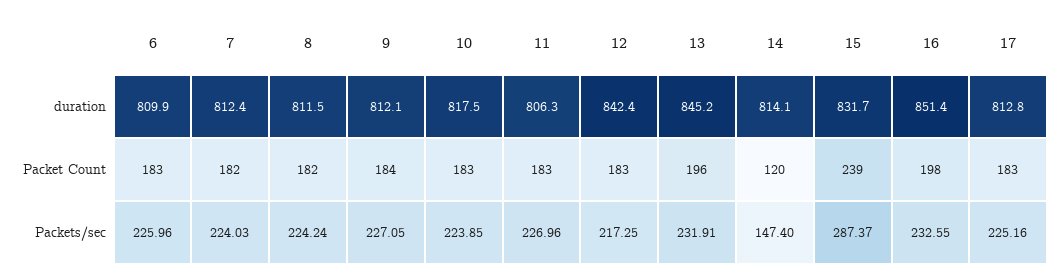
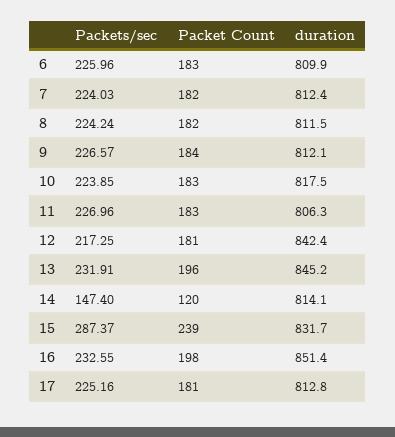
  {
    "6": {
      "duration": 809.9,
      "Packet Count": 183,
      "Packets/sec": 225.96
    },
    "7": {
      "duration": 812.4,
      "Packet Count": 182,
      "Packets/sec": 224.03
    },
    "8": {
      "duration": 811.5,
      "Packet Count": 182,
      "Packets/sec": 224.24
    },
    "9": {
      "duration": 812.1,
      "Packet Count": 184,
-     "Packets/sec": 227.05
+     "Packets/sec": 226.57
    },
    "10": {
      "duration": 817.5,
      "Packet Count": 183,
      "Packets/sec": 223.85
    },
    "11": {
      "duration": 806.3,
      "Packet Count": 183,
      "Packets/sec": 226.96
    },
    "12": {
      "duration": 842.4,
-     "Packet Count": 183,
+     "Packet Count": 181,
      "Packets/sec": 217.25
    },
    "13": {
      "duration": 845.2,
      "Packet Count": 196,
      "Packets/sec": 231.91
    },
    "14": {
      "duration": 814.1,
      "Packet Count": 120,
      "Packets/sec": 147.4
    },
    "15": {
      "duration": 831.7,
      "Packet Count": 239,
      "Packets/sec": 287.37
    },
    "16": {
      "duration": 851.4,
      "Packet Count": 198,
      "Packets/sec": 232.55
    },
    "17": {
      "duration": 812.8,
-     "Packet Count": 183,
+     "Packet Count": 181,
      "Packets/sec": 225.16
    }
  }

